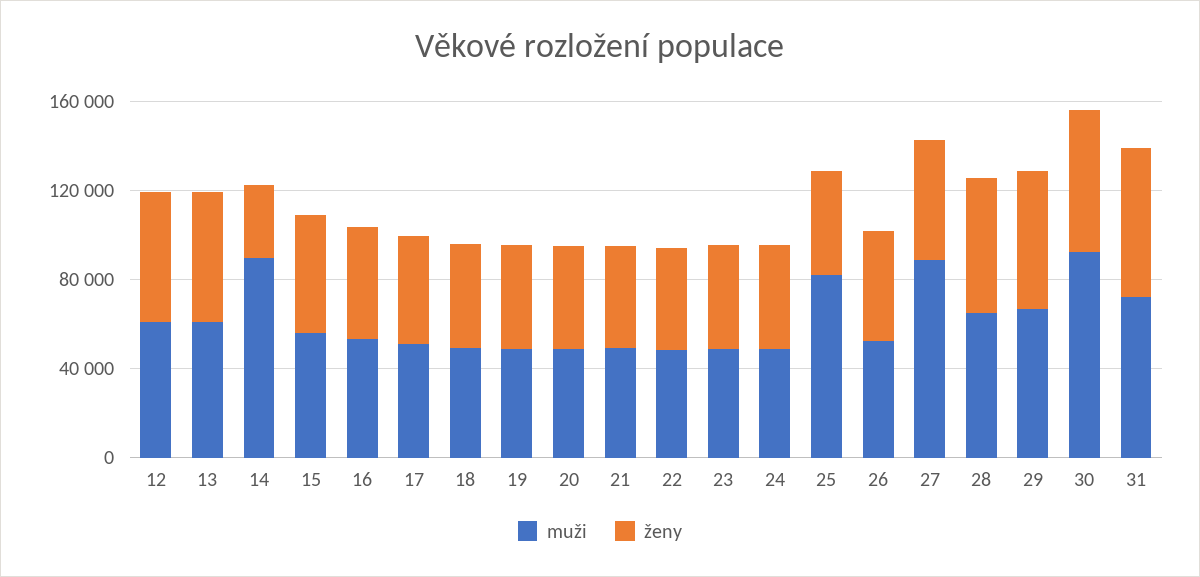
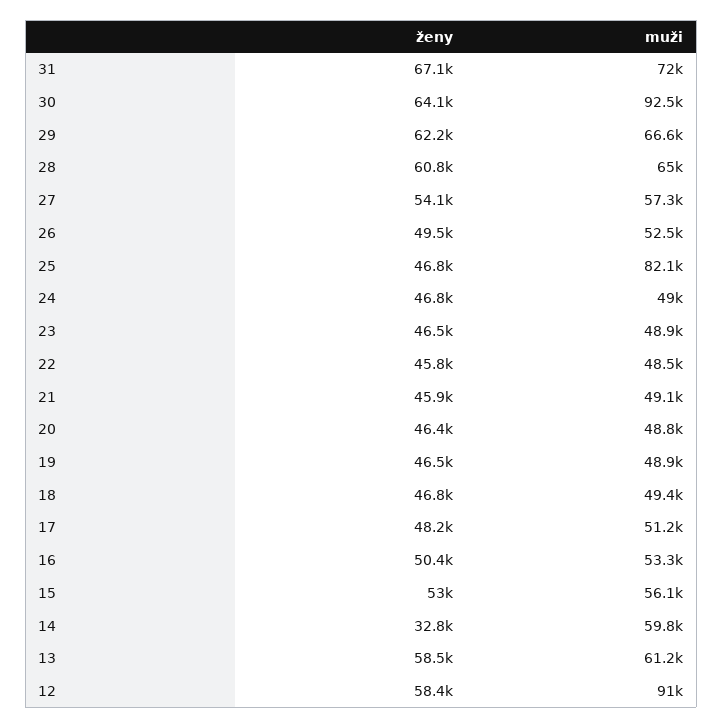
  {
    "muži": {
-     "12": 60000,
+     "12": 91000,
      "13": 61200,
-     "14": 90000,
+     "14": 59800,
      "15": 56100,
      "16": 53300,
      "17": 51200,
      "18": 49400,
      "19": 48900,
      "20": 48800,
      "21": 49100,
      "22": 48500,
      "23": 48900,
      "24": 49000,
      "25": 82100,
      "26": 52500,
-     "27": 90000,
+     "27": 57300,
      "28": 65000,
      "29": 66600,
      "30": 92500,
      "31": 72000
    },
    "ženy": {
      "12": 58400,
      "13": 58500,
      "14": 32800,
      "15": 53000,
      "16": 50400,
      "17": 48200,
      "18": 46800,
      "19": 46500,
      "20": 46400,
      "21": 45900,
      "22": 45800,
      "23": 46500,
      "24": 46800,
      "25": 46800,
      "26": 49500,
      "27": 54100,
      "28": 60800,
      "29": 62200,
      "30": 64100,
      "31": 67100
    }
  }

